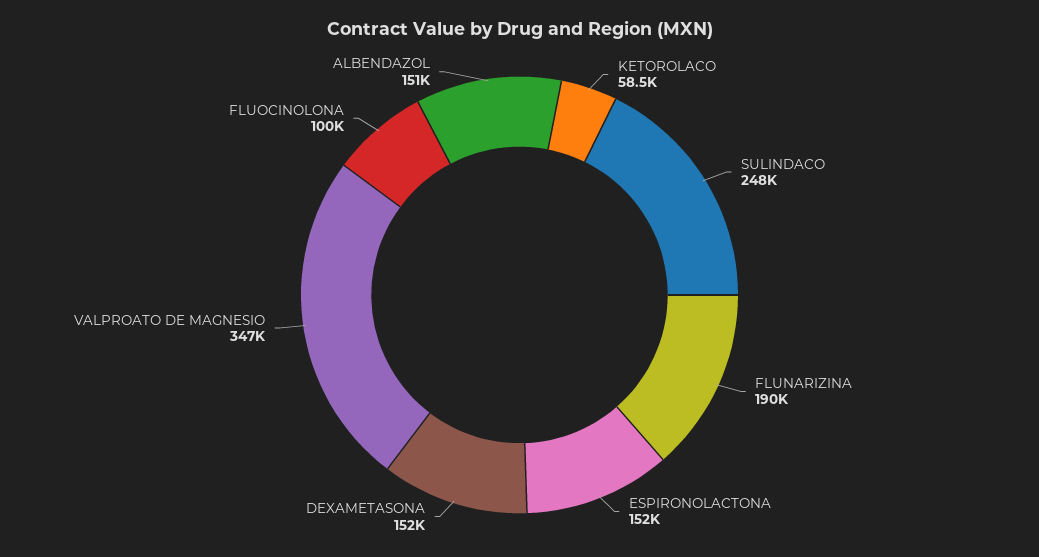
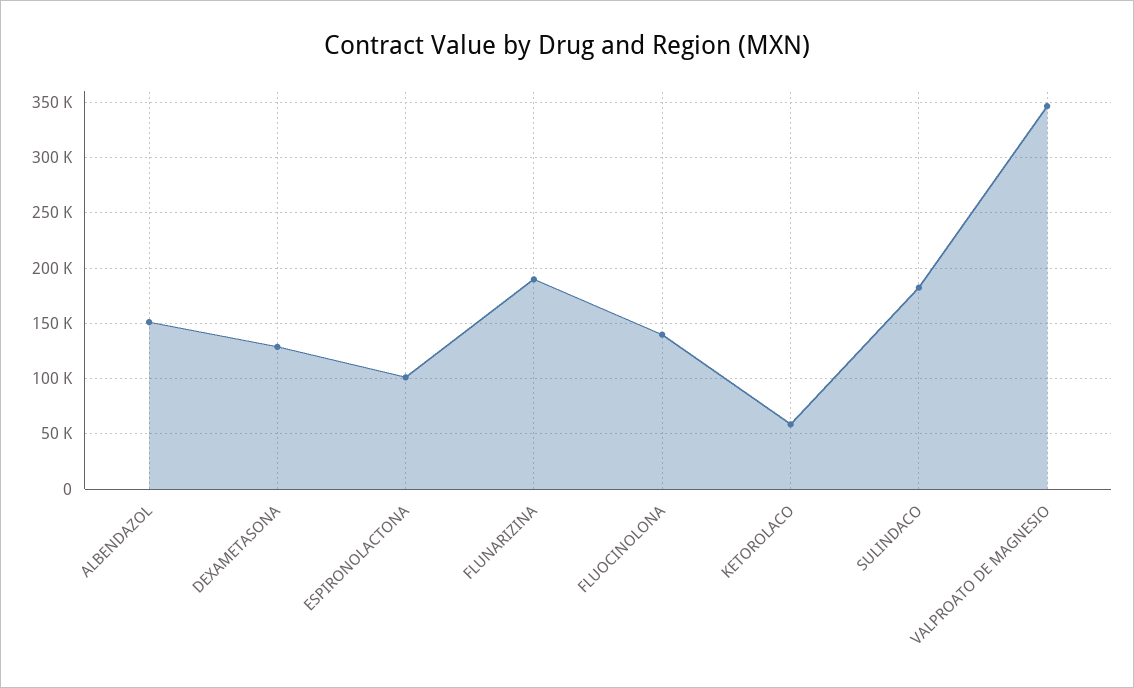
  {
    "KETOROLACO": 58500,
-   "SULINDACO": 248000,
+   "SULINDACO": 180000,
    "FLUNARIZINA": 190000,
-   "ESPIRONOLACTONA": 152000,
+   "ESPIRONOLACTONA": 100000,
-   "DEXAMETASONA": 152000,
+   "DEXAMETASONA": 130000,
    "VALPROATO DE MAGNESIO": 347000,
-   "FLUOCINOLONA": 100000,
+   "FLUOCINOLONA": 140000,
    "ALBENDAZOL": 151000
  }

